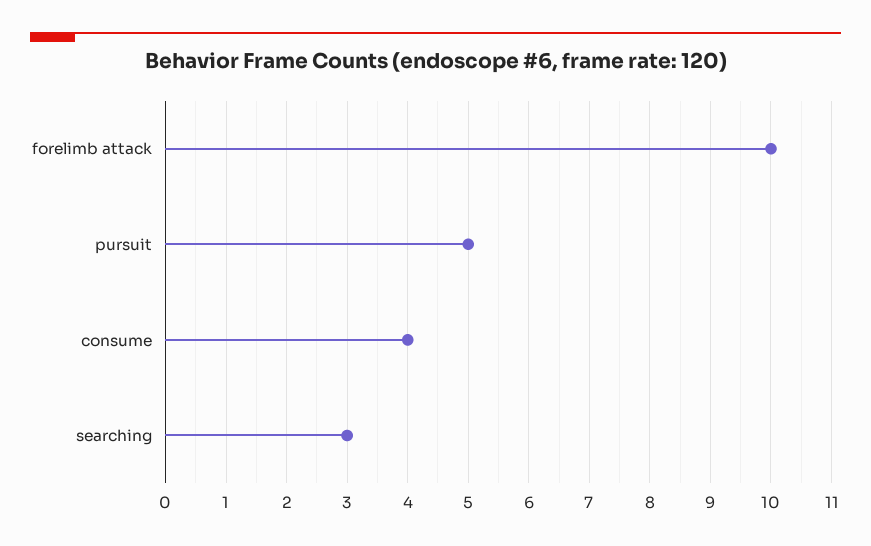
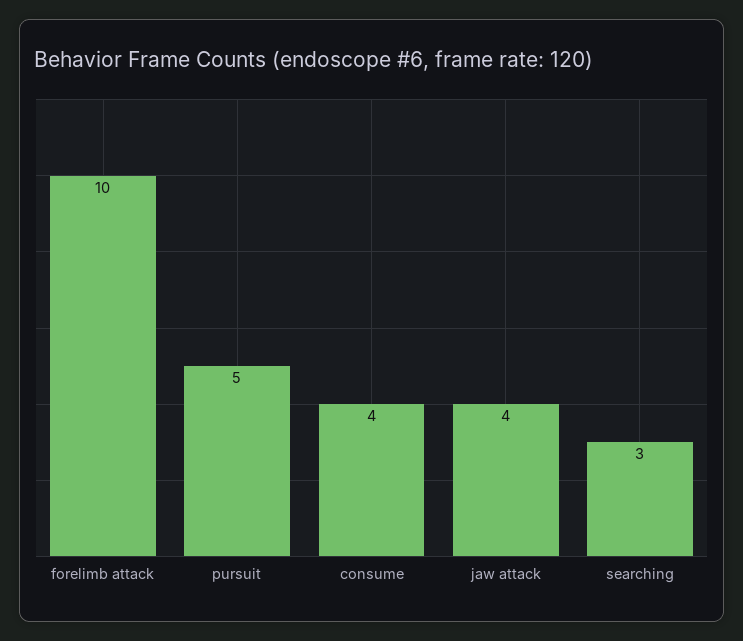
  {
    "forelimb attack": 10,
    "pursuit": 5,
    "consume": 4,
-   "searching": 3
+   "searching": 3,
+   "jaw attack": 4
  }

